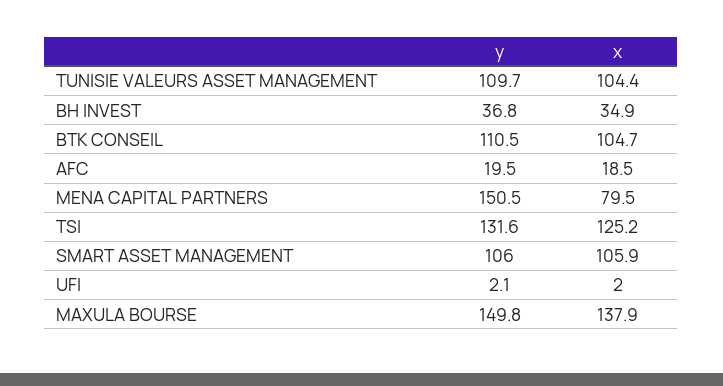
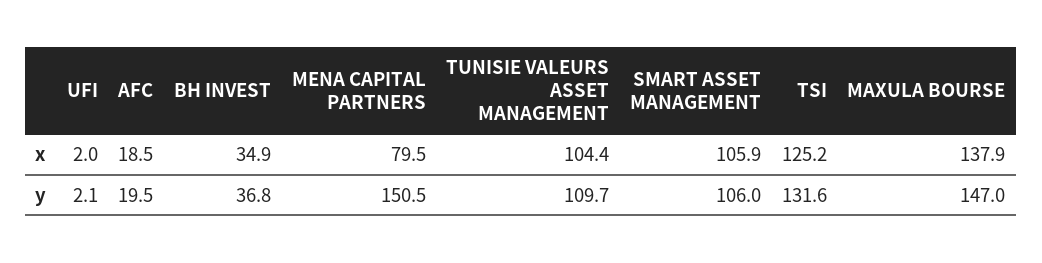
  {
    "y": {
      "TUNISIE VALEURS ASSET MANAGEMENT": 109.7,
      "BH INVEST": 36.8,
-     "BTK CONSEIL": 110.5,
      "AFC": 19.5,
      "MENA CAPITAL PARTNERS": 150.5,
      "TSI": 131.6,
      "SMART ASSET MANAGEMENT": 106,
      "UFI": 2.1,
-     "MAXULA BOURSE": 149.8
+     "MAXULA BOURSE": 147
    },
    "x": {
      "TUNISIE VALEURS ASSET MANAGEMENT": 104.4,
      "BH INVEST": 34.9,
-     "BTK CONSEIL": 104.7,
      "AFC": 18.5,
      "MENA CAPITAL PARTNERS": 79.5,
      "TSI": 125.2,
      "SMART ASSET MANAGEMENT": 105.9,
      "UFI": 2,
      "MAXULA BOURSE": 137.9
    }
  }

